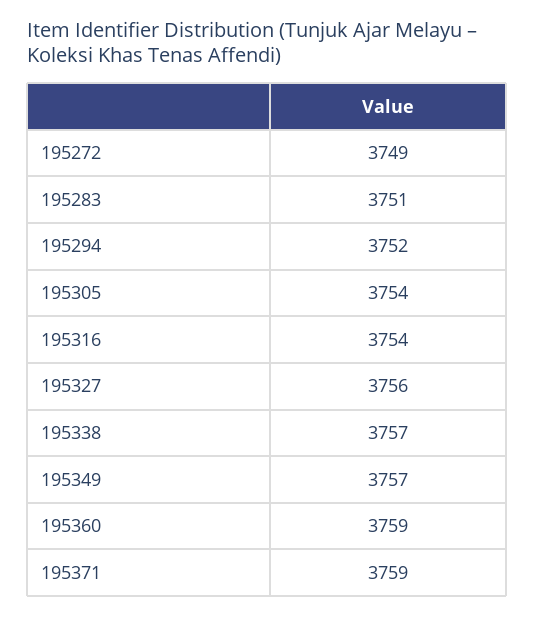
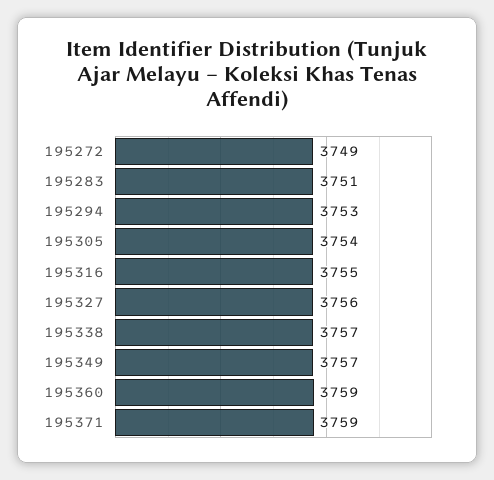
  {
    "195272": 3749,
    "195283": 3751,
-   "195294": 3752,
+   "195294": 3753,
    "195305": 3754,
-   "195316": 3754,
+   "195316": 3755,
    "195327": 3756,
    "195338": 3757,
    "195349": 3757,
    "195360": 3759,
    "195371": 3759
  }

